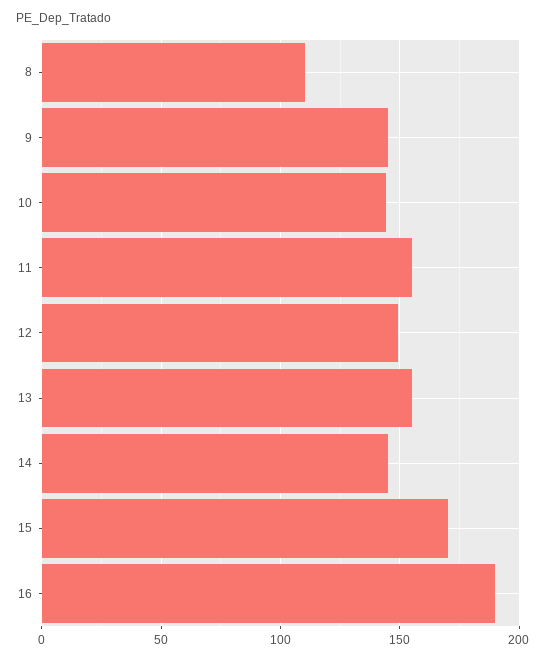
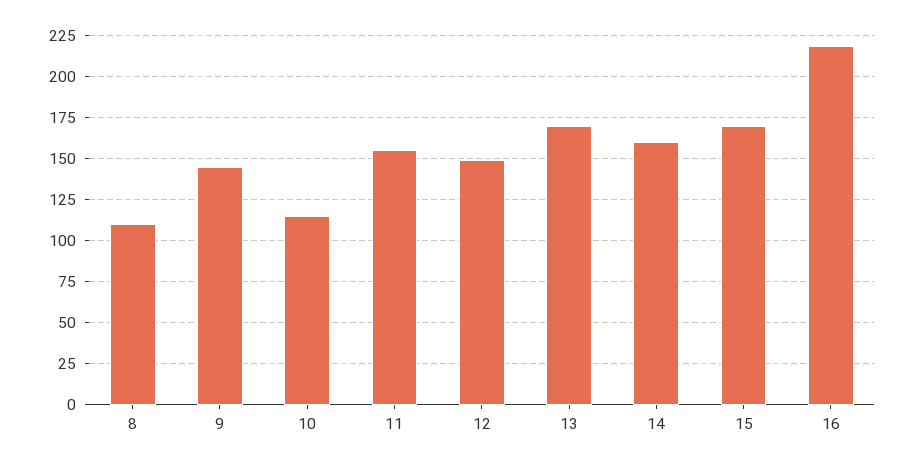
  {
    "8": 110,
    "9": 145,
-   "10": 145,
+   "10": 115,
    "11": 155,
    "12": 150,
-   "13": 155,
+   "13": 170,
-   "14": 145,
+   "14": 160,
    "15": 170,
-   "16": 190
+   "16": 220
  }

